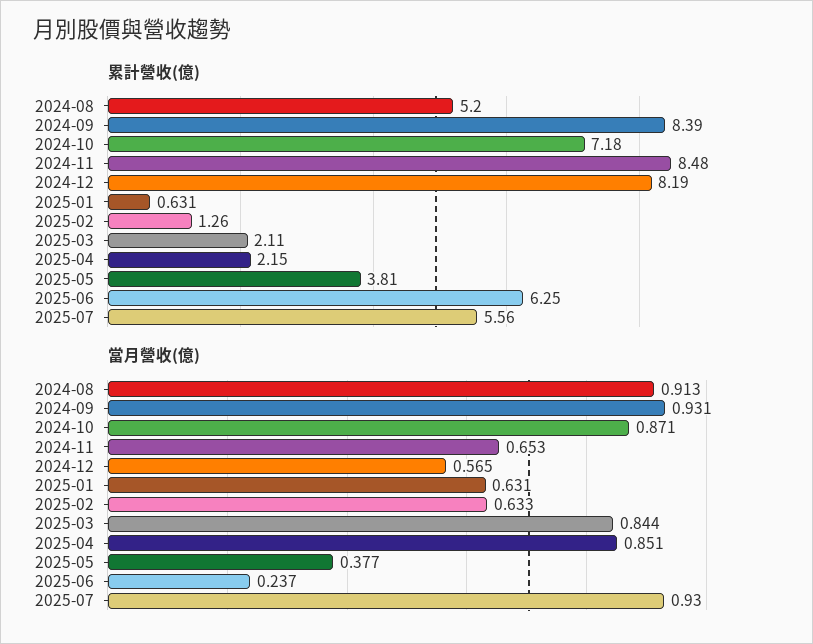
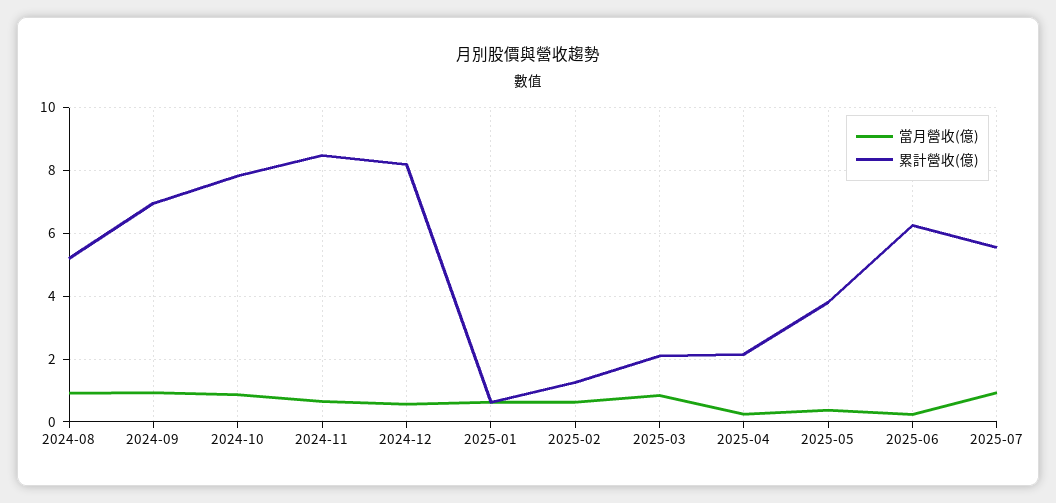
  {
    "累計營收(億)": {
      "2024-08": 5.2,
-     "2024-09": 8.39,
+     "2024-09": 7,
-     "2024-10": 7.18,
+     "2024-10": 7.8,
      "2024-11": 8.48,
      "2024-12": 8.19,
      "2025-01": 0.631,
      "2025-02": 1.26,
      "2025-03": 2.11,
      "2025-04": 2.15,
      "2025-05": 3.81,
      "2025-06": 6.25,
      "2025-07": 5.56
    },
    "當月營收(億)": {
      "2024-08": 0.913,
      "2024-09": 0.931,
      "2024-10": 0.871,
      "2024-11": 0.653,
      "2024-12": 0.565,
      "2025-01": 0.631,
      "2025-02": 0.633,
      "2025-03": 0.844,
-     "2025-04": 0.851,
+     "2025-04": 0.2,
      "2025-05": 0.377,
      "2025-06": 0.237,
      "2025-07": 0.93
    }
  }

